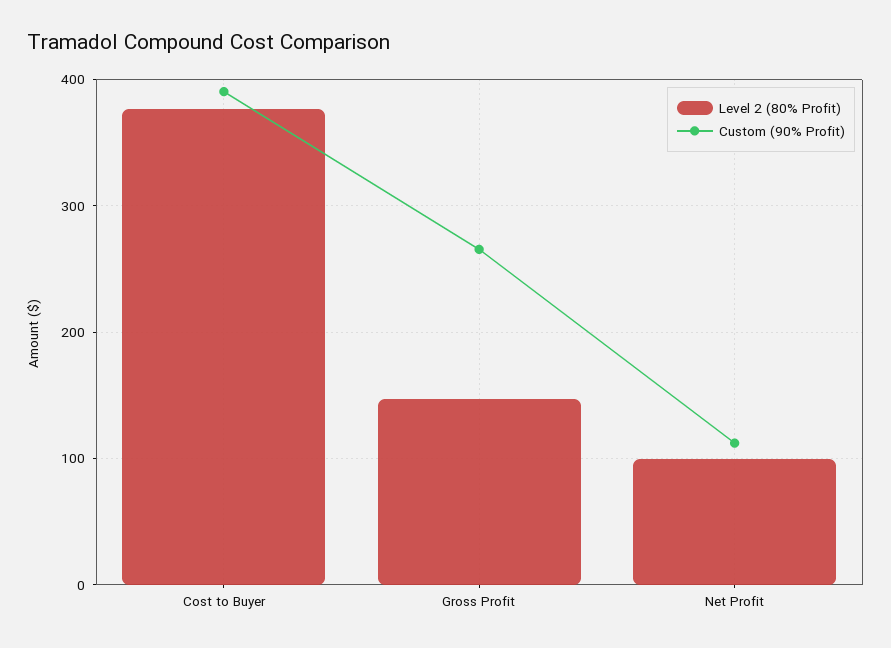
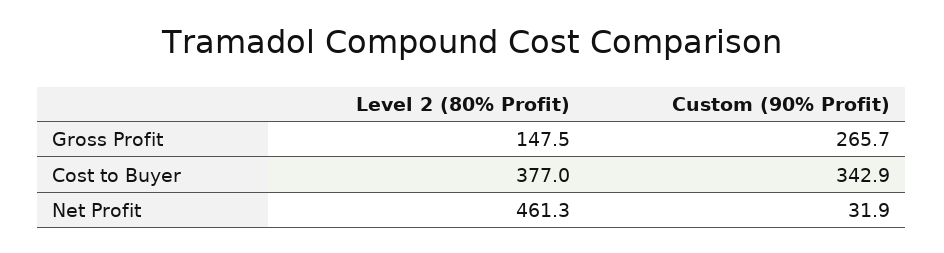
  {
    "Level 2 (80% Profit)": {
      "Cost to Buyer": 377,
      "Gross Profit": 147.5,
-     "Net Profit": 100
+     "Net Profit": 461.3
    },
    "Custom (90% Profit)": {
-     "Cost to Buyer": 390,
+     "Cost to Buyer": 342.9,
      "Gross Profit": 265.7,
-     "Net Profit": 110
+     "Net Profit": 31.9
    }
  }

